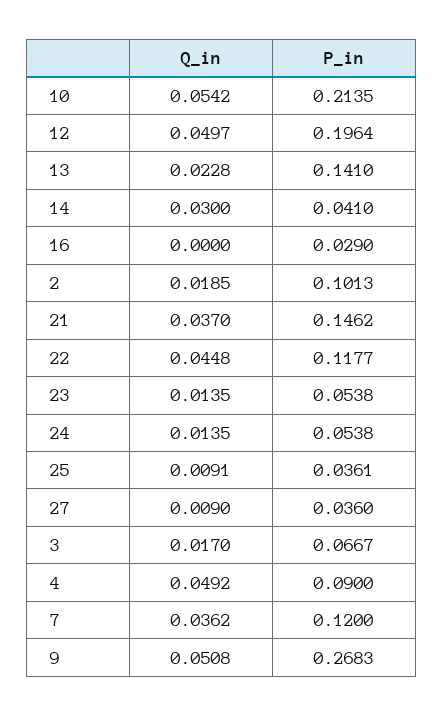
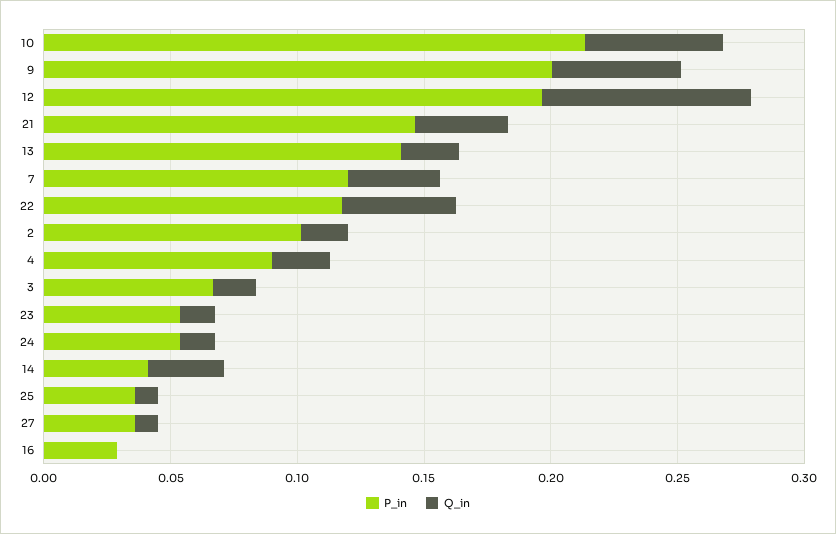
  {
    "Q_in": {
      "10": 0.0542,
-     "12": 0.0497,
+     "12": 0.08,
      "13": 0.0228,
      "14": 0.03,
      "16": 0,
      "2": 0.0185,
      "21": 0.037,
      "22": 0.0448,
      "23": 0.0135,
      "24": 0.0135,
      "25": 0.0091,
      "27": 0.009,
      "3": 0.017,
-     "4": 0.0492,
+     "4": 0.02,
      "7": 0.0362,
      "9": 0.0508
    },
    "P_in": {
      "10": 0.2135,
      "12": 0.1964,
      "13": 0.141,
      "14": 0.041,
      "16": 0.029,
      "2": 0.1013,
      "21": 0.1462,
      "22": 0.1177,
      "23": 0.0538,
      "24": 0.0538,
      "25": 0.0361,
      "27": 0.036,
      "3": 0.0667,
      "4": 0.09,
      "7": 0.12,
-     "9": 0.2683
+     "9": 0.2
    }
  }

